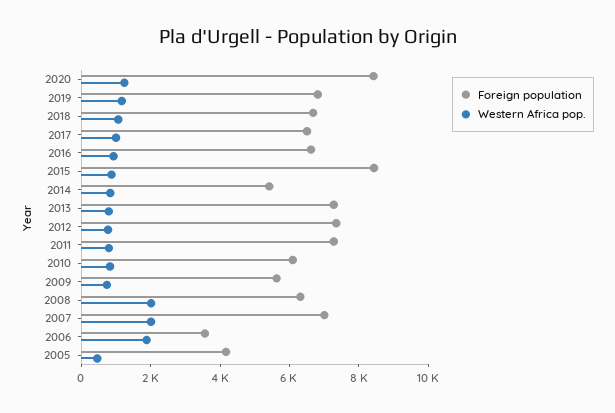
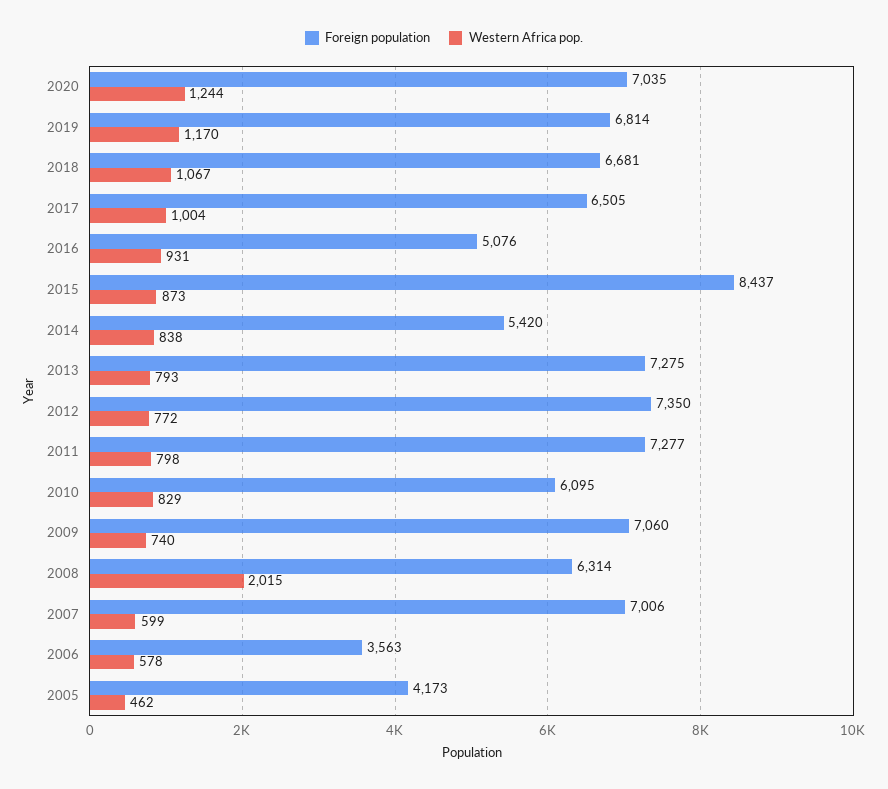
  {
    "Foreign population": {
-     "2020": 8500,
+     "2020": 7035,
      "2019": 6814,
      "2018": 6681,
      "2017": 6505,
-     "2016": 6500,
+     "2016": 5076,
      "2015": 8437,
      "2014": 5420,
      "2013": 7275,
      "2012": 7350,
      "2011": 7277,
      "2010": 6095,
-     "2009": 5500,
+     "2009": 7060,
      "2008": 6314,
      "2007": 7006,
      "2006": 3563,
      "2005": 4173
    },
    "Western Africa pop.": {
      "2020": 1244,
      "2019": 1170,
      "2018": 1067,
      "2017": 1004,
      "2016": 931,
      "2015": 873,
      "2014": 838,
      "2013": 793,
      "2012": 772,
      "2011": 798,
      "2010": 829,
      "2009": 740,
      "2008": 2015,
-     "2007": 2000,
+     "2007": 599,
-     "2006": 2000,
+     "2006": 578,
      "2005": 462
    }
  }

